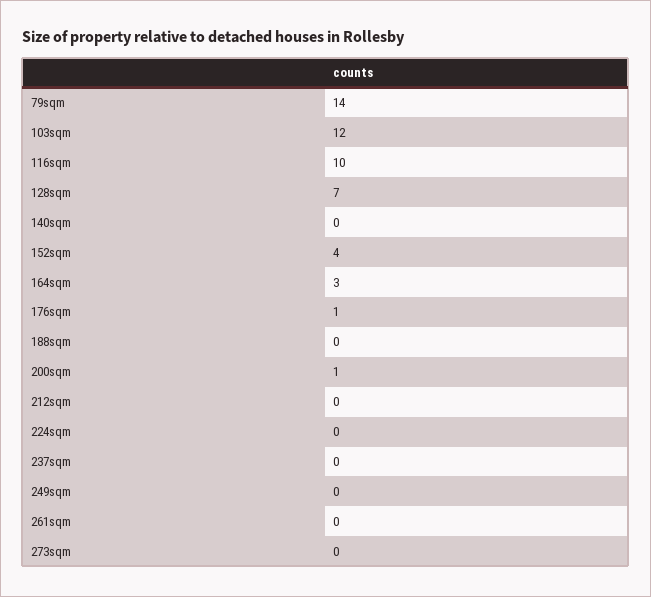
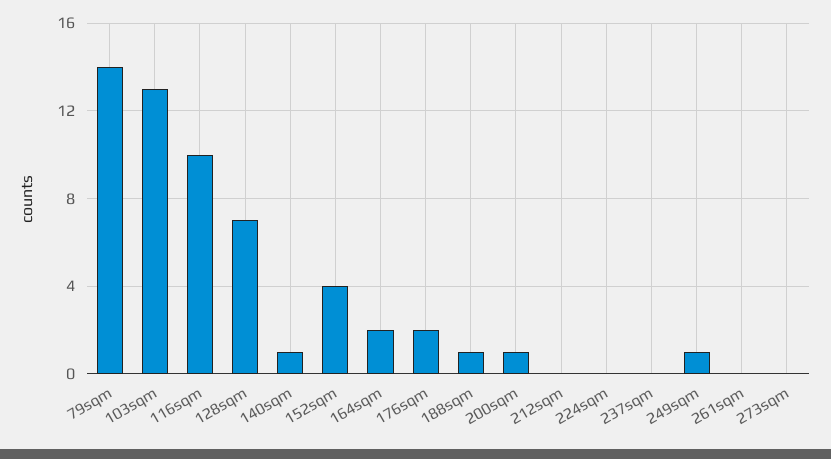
  {
    "79sqm": 14,
-   "103sqm": 12,
+   "103sqm": 13,
    "116sqm": 10,
    "128sqm": 7,
-   "140sqm": 0,
+   "140sqm": 1,
    "152sqm": 4,
-   "164sqm": 3,
+   "164sqm": 2,
-   "176sqm": 1,
+   "176sqm": 2,
-   "188sqm": 0,
+   "188sqm": 1,
    "200sqm": 1,
    "212sqm": 0,
    "224sqm": 0,
    "237sqm": 0,
-   "249sqm": 0,
+   "249sqm": 1,
    "261sqm": 0,
    "273sqm": 0
  }

